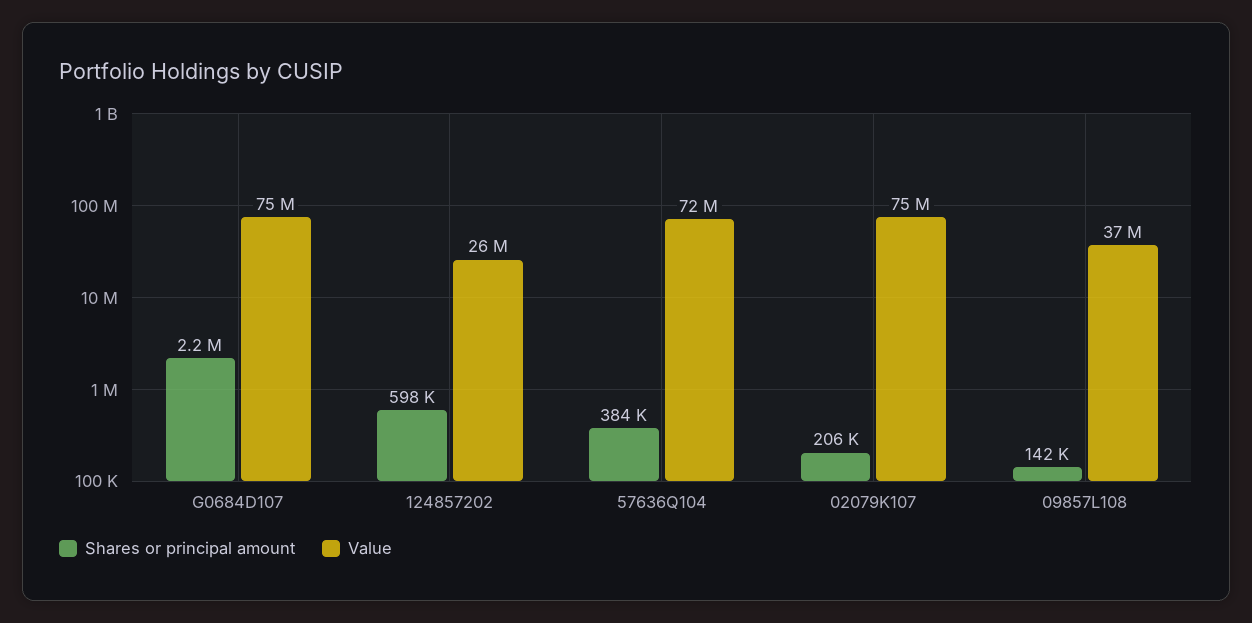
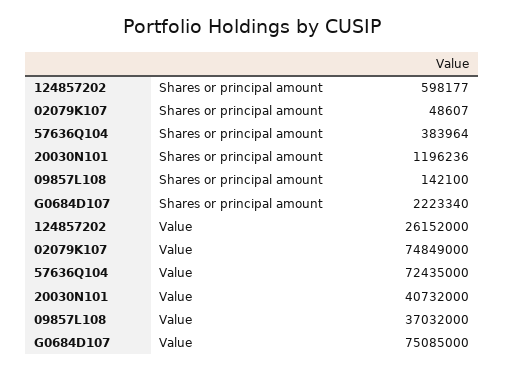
  {
    "Shares or principal amount": {
      "G0684D107": 2223340,
      "124857202": 598177,
      "57636Q104": 383964,
-     "02079K107": 206000,
+     "02079K107": 48607,
-     "09857L108": 142100
+     "09857L108": 142100,
+     "20030N101": 1196236
    },
    "Value": {
      "G0684D107": 75085000,
      "124857202": 26152000,
      "57636Q104": 72435000,
      "02079K107": 74849000,
-     "09857L108": 37032000
+     "09857L108": 37032000,
+     "20030N101": 40732000
    }
  }

